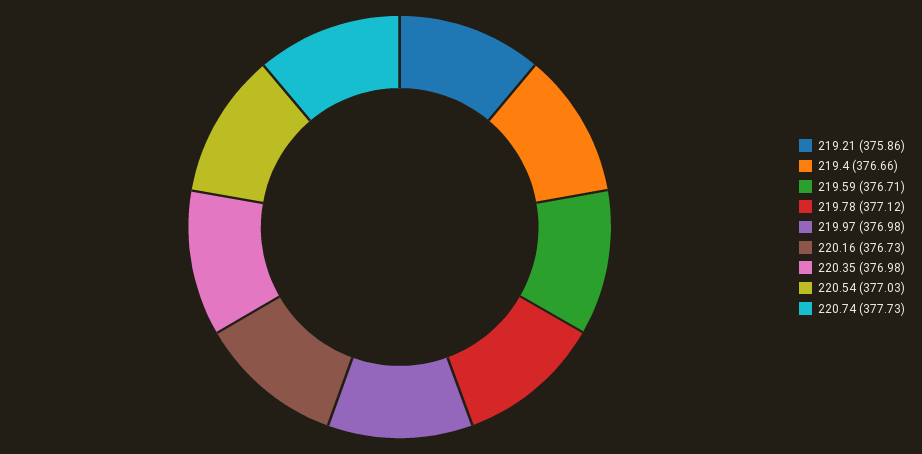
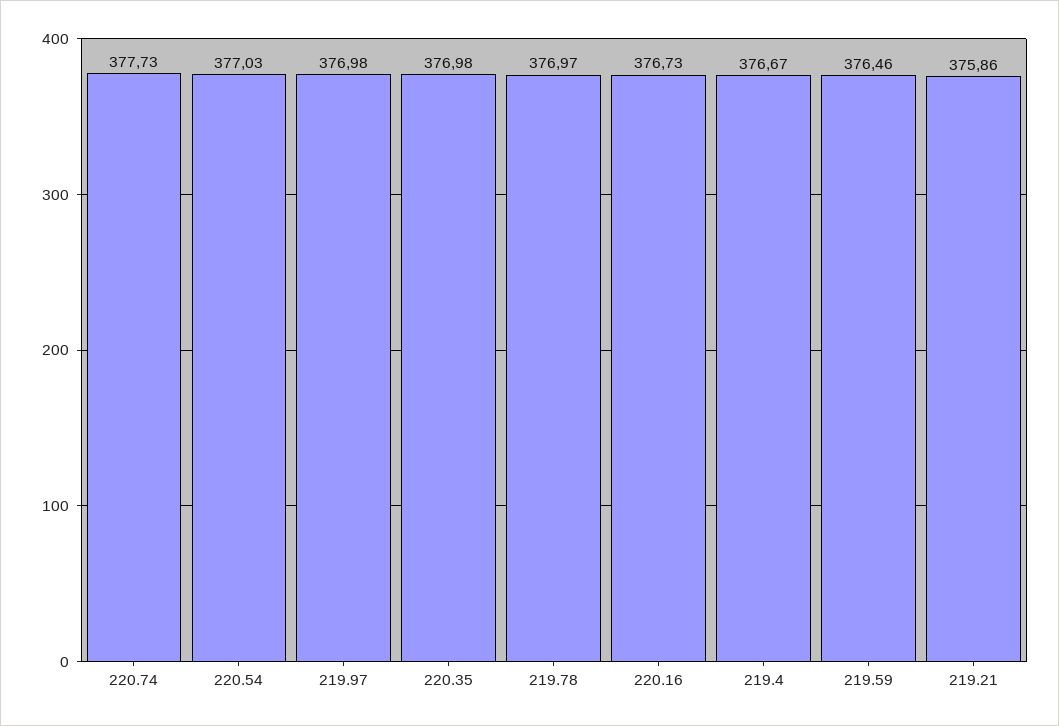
  {
    "219.21": 375.86,
-   "219.4": 376.66,
+   "219.4": 376.67,
-   "219.59": 376.71,
+   "219.59": 376.46,
-   "219.78": 377.12,
+   "219.78": 376.97,
    "219.97": 376.98,
    "220.16": 376.73,
    "220.35": 376.98,
    "220.54": 377.03,
    "220.74": 377.73
  }

